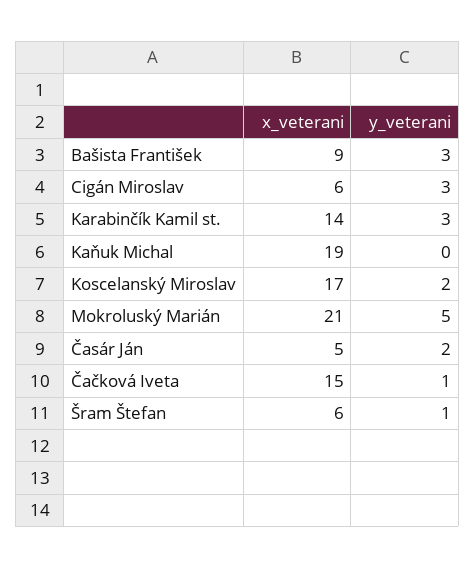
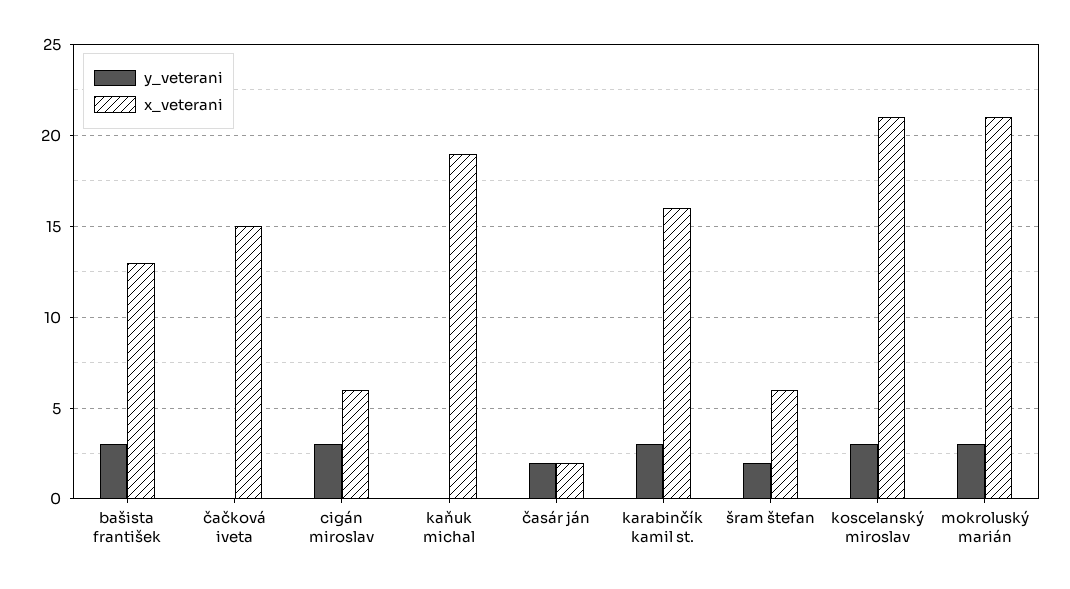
  {
    "x_veterani": {
-     "Bašista František": 9,
+     "Bašista František": 13,
      "Cigán Miroslav": 6,
-     "Karabinčík Kamil st.": 14,
+     "Karabinčík Kamil st.": 16,
      "Kaňuk Michal": 19,
-     "Koscelanský Miroslav": 17,
+     "Koscelanský Miroslav": 21,
      "Mokroluský Marián": 21,
-     "Časár Ján": 5,
+     "Časár Ján": 2,
      "Čačková Iveta": 15,
      "Šram Štefan": 6
    },
    "y_veterani": {
      "Bašista František": 3,
      "Cigán Miroslav": 3,
      "Karabinčík Kamil st.": 3,
      "Kaňuk Michal": 0,
-     "Koscelanský Miroslav": 2,
+     "Koscelanský Miroslav": 3,
-     "Mokroluský Marián": 5,
+     "Mokroluský Marián": 3,
      "Časár Ján": 2,
-     "Čačková Iveta": 1,
+     "Čačková Iveta": 0,
-     "Šram Štefan": 1
+     "Šram Štefan": 2
    }
  }

